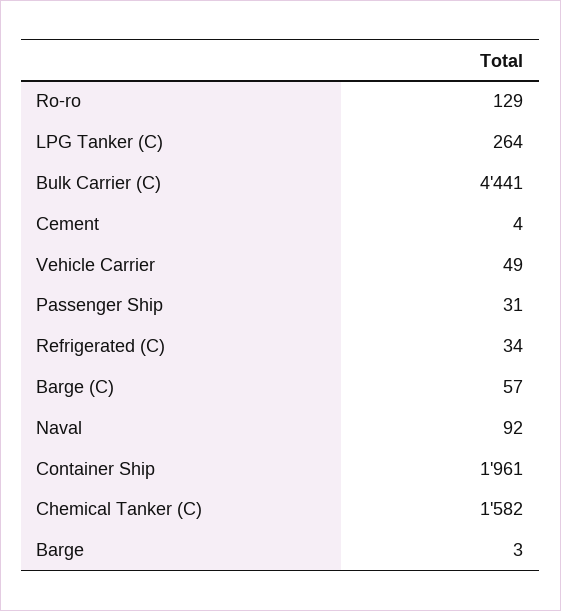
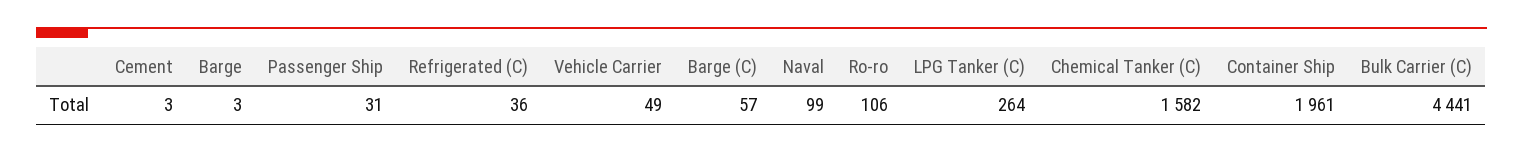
  {
-   "Ro-ro": 129,
+   "Ro-ro": 106,
    "LPG Tanker (C)": 264,
    "Bulk Carrier (C)": 4441,
-   "Cement": 4,
+   "Cement": 3,
    "Vehicle Carrier": 49,
    "Passenger Ship": 31,
-   "Refrigerated (C)": 34,
+   "Refrigerated (C)": 36,
    "Barge (C)": 57,
-   "Naval": 92,
+   "Naval": 99,
    "Container Ship": 1961,
    "Chemical Tanker (C)": 1582,
    "Barge": 3
  }

